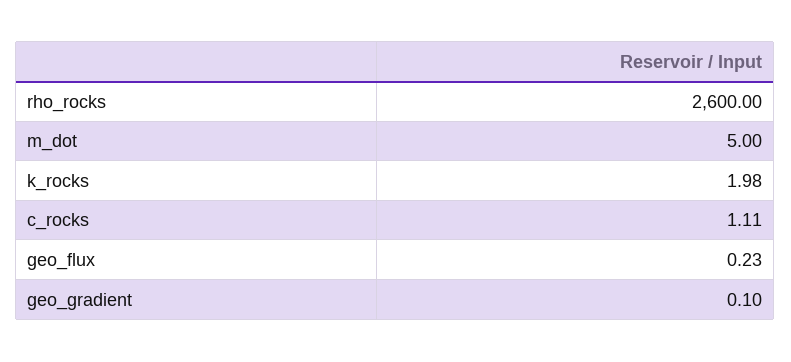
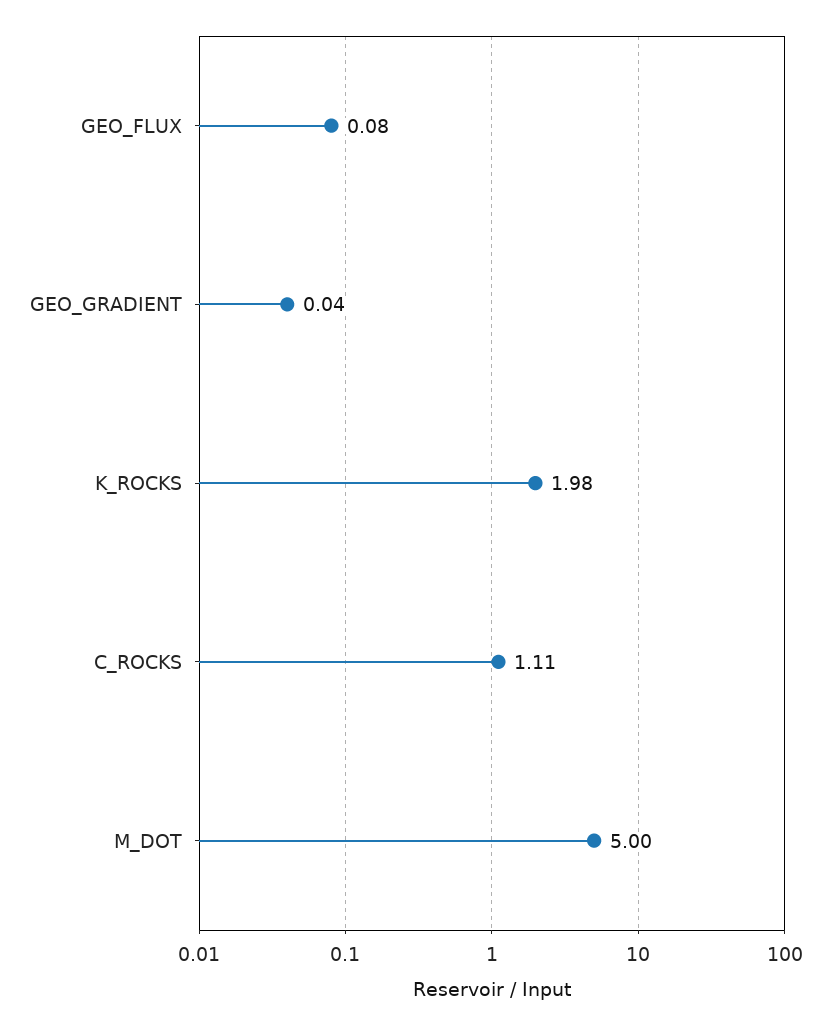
  {
-   "rho_rocks": 2600,
    "m_dot": 5,
    "k_rocks": 1.98,
    "c_rocks": 1.11,
-   "geo_flux": 0.23,
+   "geo_flux": 0.08,
-   "geo_gradient": 0.1
+   "geo_gradient": 0.04
  }

